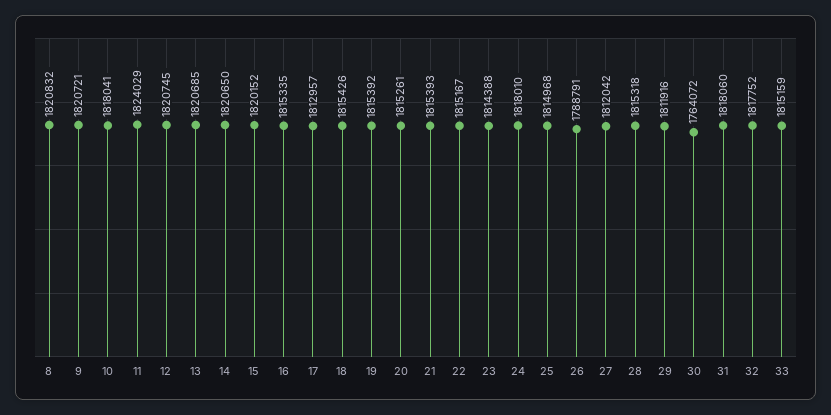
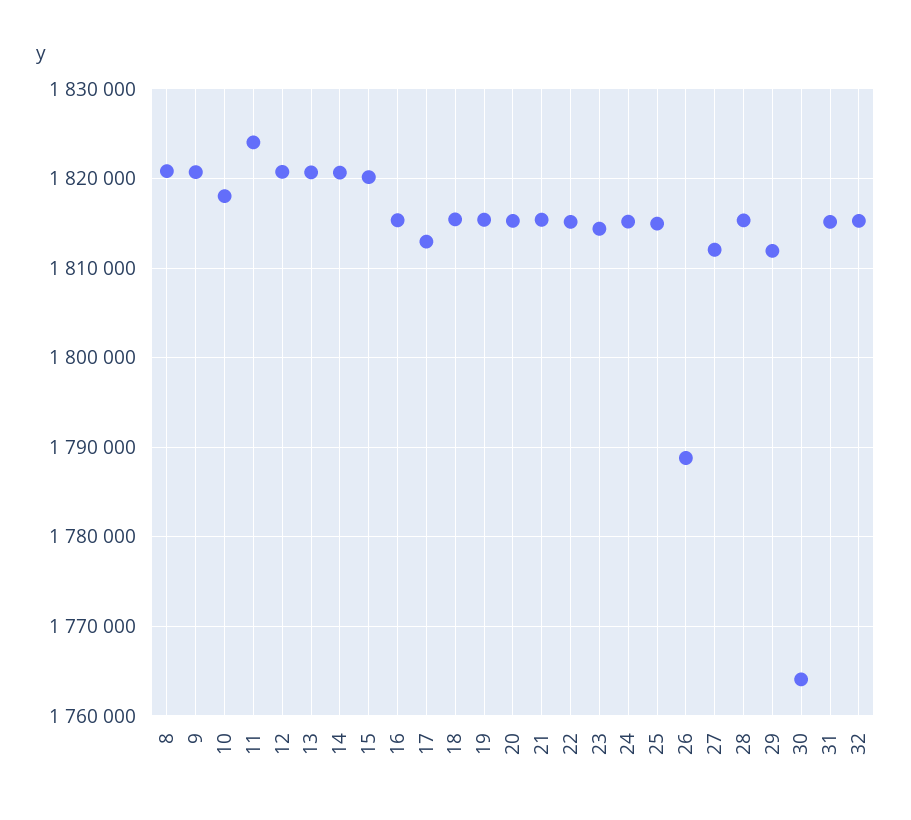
  {
    "8": 1820832,
    "9": 1820721,
    "10": 1818041,
    "11": 1824029,
    "12": 1820745,
    "13": 1820685,
    "14": 1820650,
    "15": 1820152,
    "16": 1815335,
    "17": 1812957,
    "18": 1815426,
    "19": 1815392,
    "20": 1815261,
    "21": 1815393,
    "22": 1815167,
    "23": 1814388,
-   "24": 1818010,
+   "24": 1815000,
    "25": 1814968,
    "26": 1788791,
    "27": 1812042,
    "28": 1815318,
    "29": 1811916,
    "30": 1764072,
-   "31": 1818060,
+   "31": 1815000,
-   "32": 1817752,
+   "32": 1815000
-   "33": 1815159
  }

